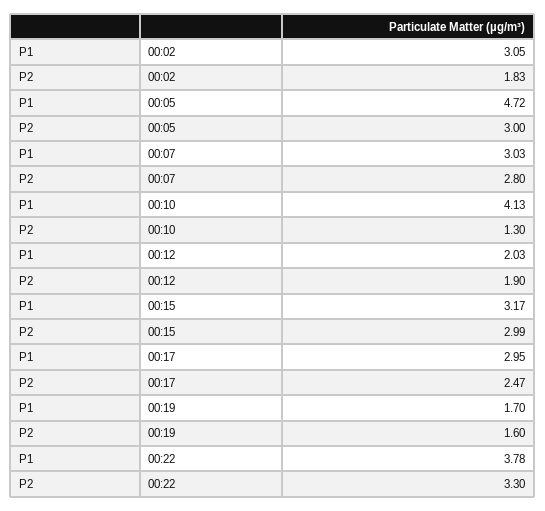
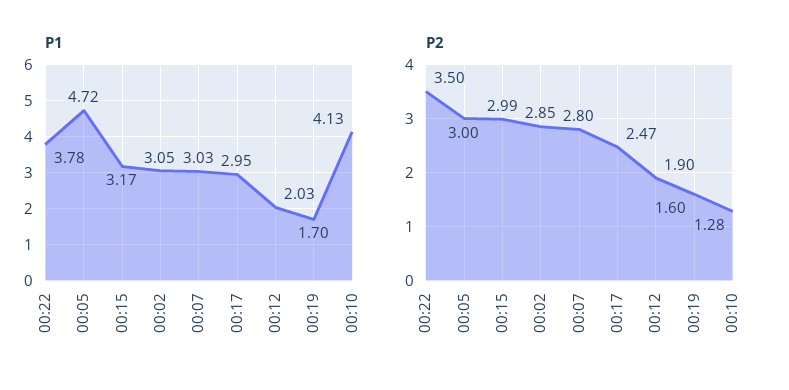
  {
    "P1": {
      "00:02": 3.05,
      "00:05": 4.72,
      "00:07": 3.03,
      "00:10": 4.13,
      "00:12": 2.03,
      "00:15": 3.17,
      "00:17": 2.95,
      "00:19": 1.7,
      "00:22": 3.78
    },
    "P2": {
-     "00:02": 1.83,
+     "00:02": 2.85,
      "00:05": 3,
      "00:07": 2.8,
-     "00:10": 1.3,
+     "00:10": 1.28,
      "00:12": 1.9,
      "00:15": 2.99,
      "00:17": 2.47,
      "00:19": 1.6,
-     "00:22": 3.3
+     "00:22": 3.5
    }
  }

